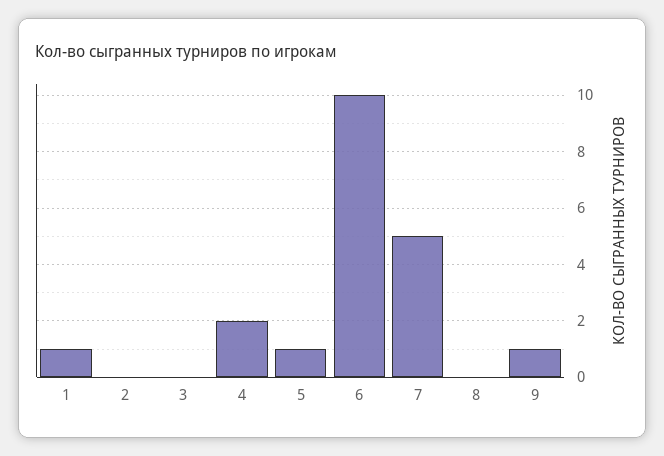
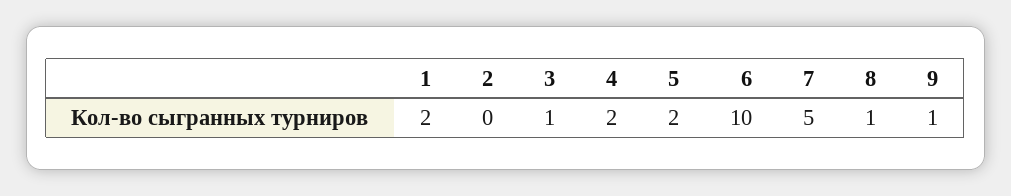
  {
-   "1": 1,
+   "1": 2,
    "2": 0,
-   "3": 0,
+   "3": 1,
    "4": 2,
-   "5": 1,
+   "5": 2,
    "6": 10,
    "7": 5,
-   "8": 0,
+   "8": 1,
    "9": 1
  }

